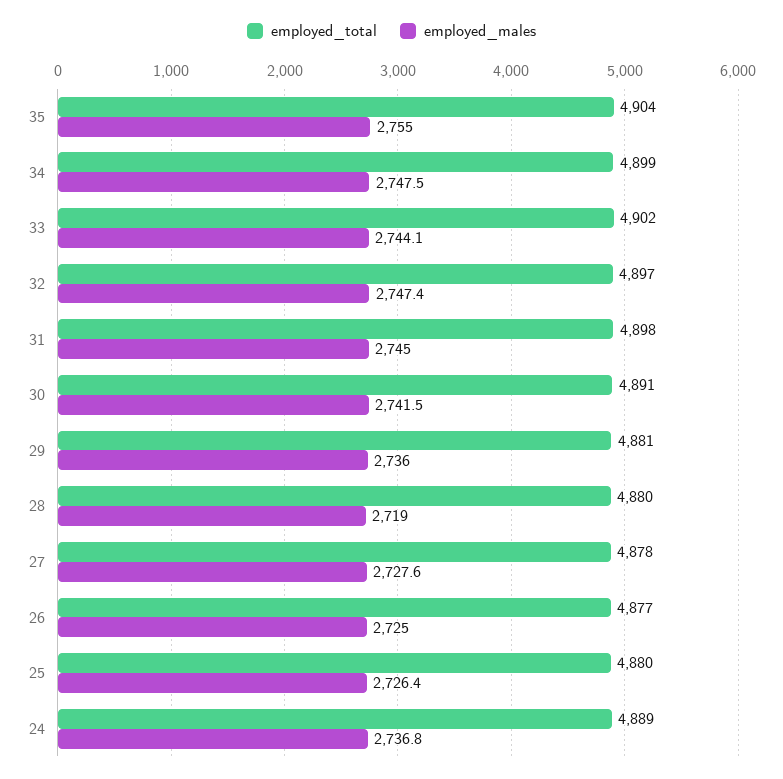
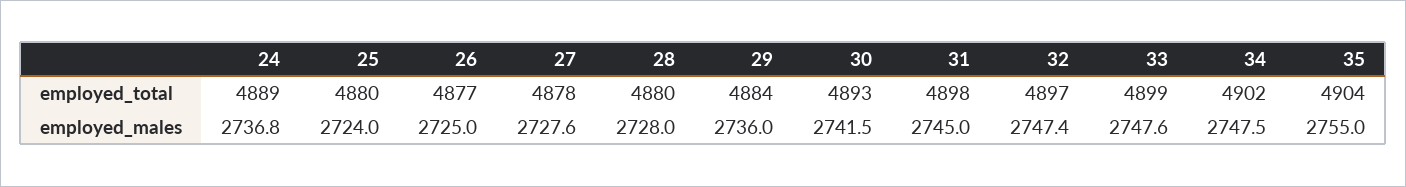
  {
    "employed_total": {
      "35": 4904,
-     "34": 4899,
+     "34": 4902,
-     "33": 4902,
+     "33": 4899,
      "32": 4897,
      "31": 4898,
-     "30": 4891,
+     "30": 4893,
-     "29": 4881,
+     "29": 4884,
      "28": 4880,
      "27": 4878,
      "26": 4877,
      "25": 4880,
      "24": 4889
    },
    "employed_males": {
      "35": 2755,
      "34": 2747.5,
-     "33": 2744.1,
+     "33": 2747.6,
      "32": 2747.4,
      "31": 2745,
      "30": 2741.5,
      "29": 2736,
-     "28": 2719,
+     "28": 2728,
      "27": 2727.6,
      "26": 2725,
-     "25": 2726.4,
+     "25": 2724,
      "24": 2736.8
    }
  }

